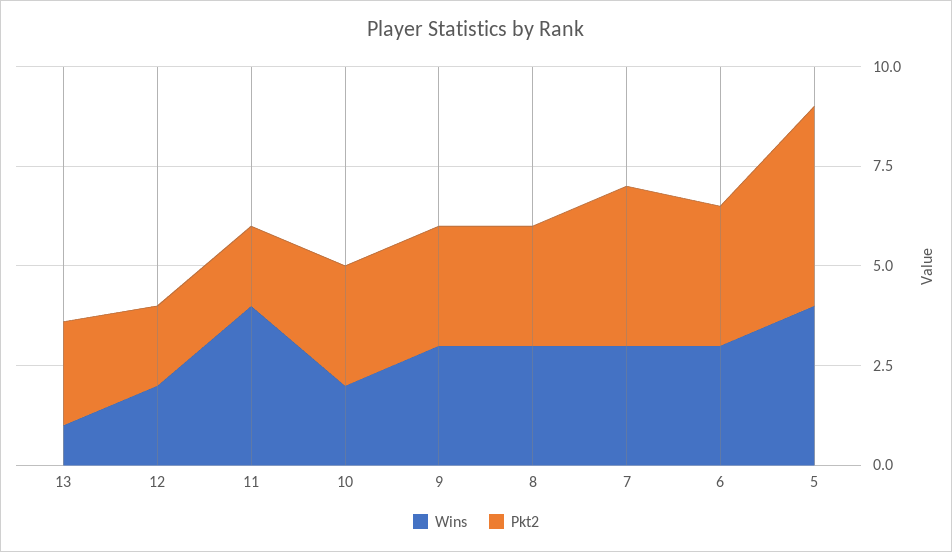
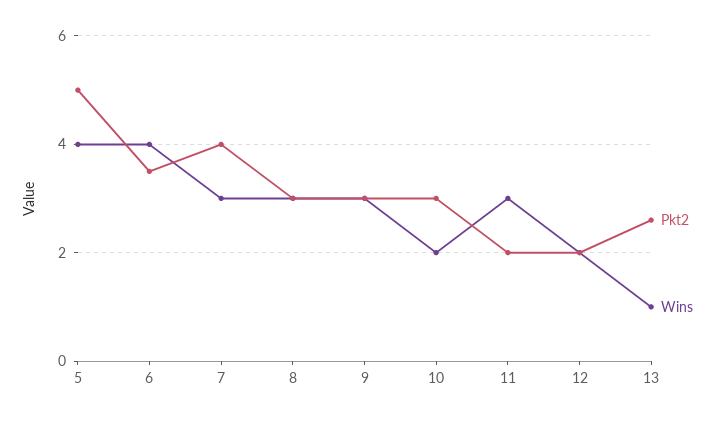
  {
    "Wins": {
      "13": 1,
      "12": 2,
-     "11": 4,
+     "11": 3,
      "10": 2,
      "9": 3,
      "8": 3,
      "7": 3,
-     "6": 3,
+     "6": 4,
      "5": 4
    },
    "Pkt2": {
      "13": 2.5,
      "12": 2,
      "11": 2,
      "10": 3,
      "9": 3,
      "8": 3,
      "7": 4,
      "6": 3.5,
      "5": 5
    }
  }

